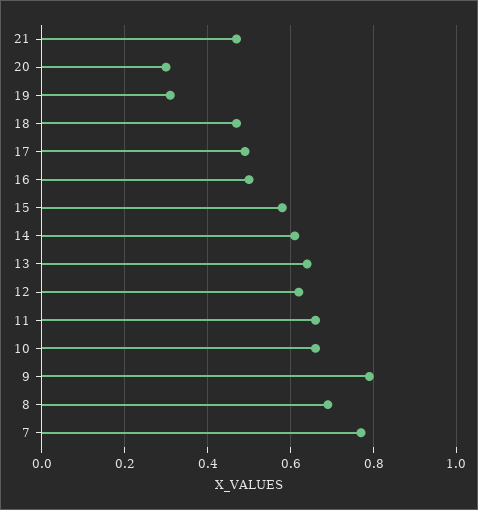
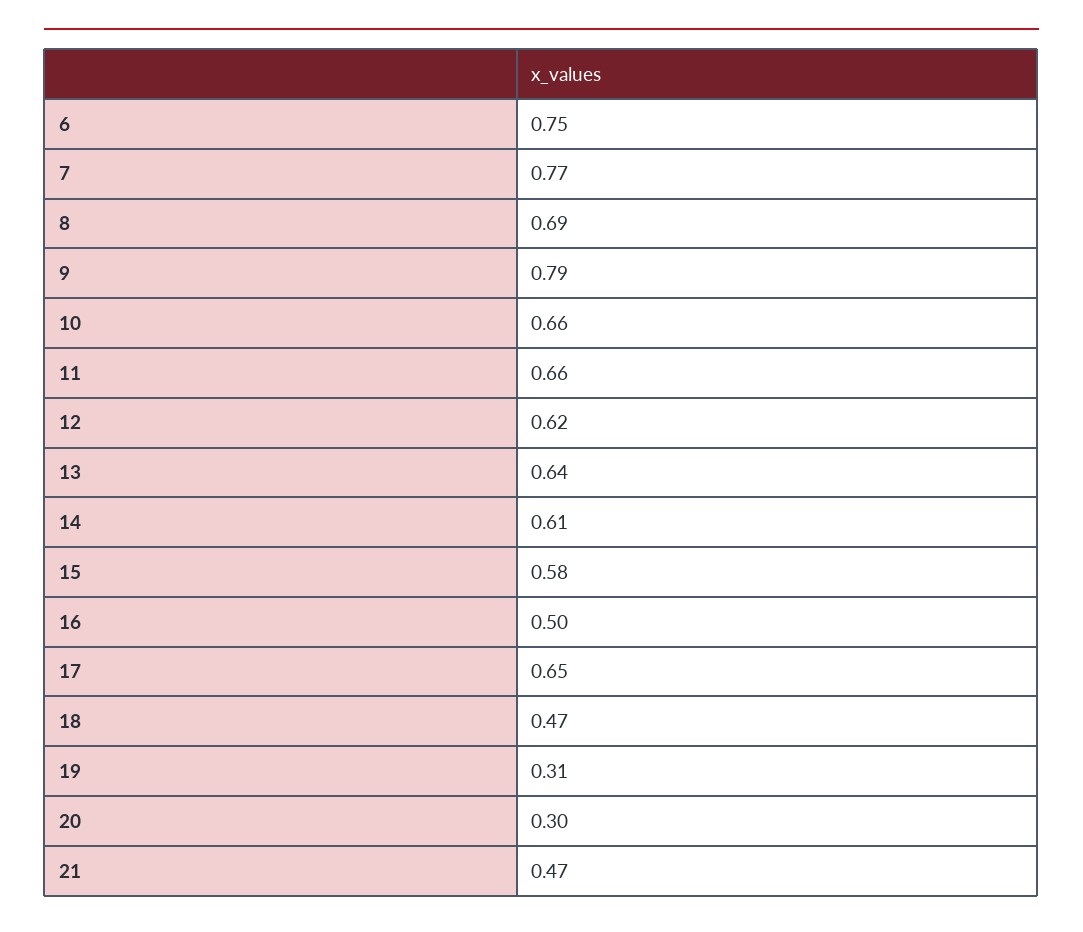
  {
    "21": 0.47,
    "20": 0.3,
    "19": 0.31,
    "18": 0.47,
-   "17": 0.5,
+   "17": 0.65,
    "16": 0.5,
    "15": 0.58,
    "14": 0.61,
    "13": 0.64,
    "12": 0.62,
    "11": 0.66,
    "10": 0.66,
    "9": 0.79,
    "8": 0.69,
-   "7": 0.77
+   "7": 0.77,
+   "6": 0.75
  }

